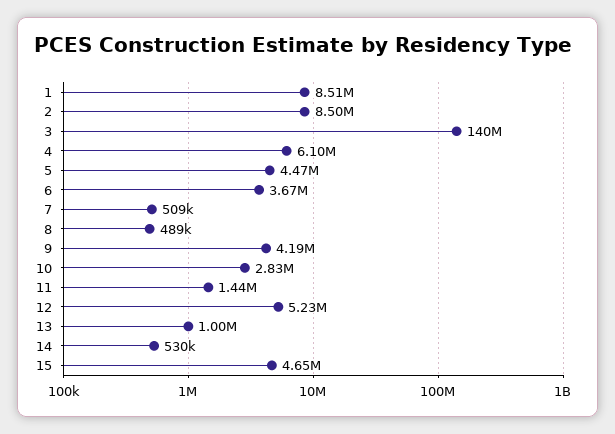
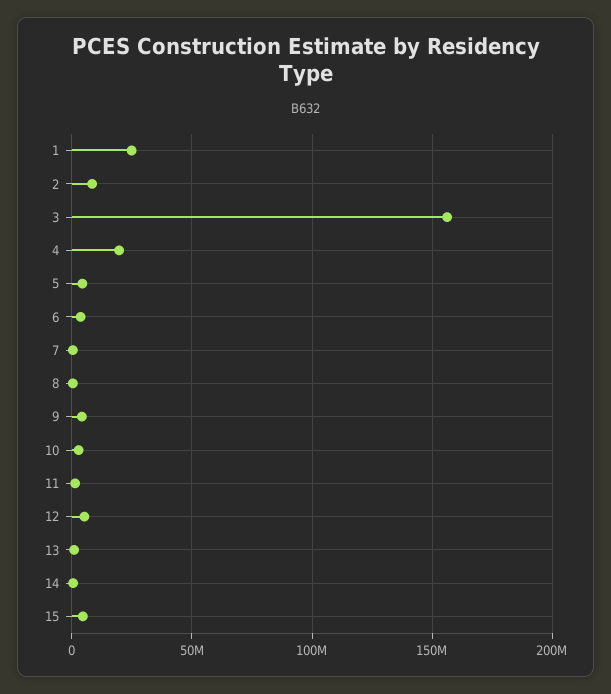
  {
-   "1": 8510000,
+   "1": 25000000,
    "2": 8500000,
-   "3": 140000000,
+   "3": 155000000,
-   "4": 6100000,
+   "4": 20000000,
    "5": 4470000,
    "6": 3670000,
    "7": 509000,
    "8": 489000,
    "9": 4190000,
    "10": 2830000,
    "11": 1440000,
    "12": 5230000,
    "13": 1000000,
    "14": 530000,
    "15": 4650000
  }

